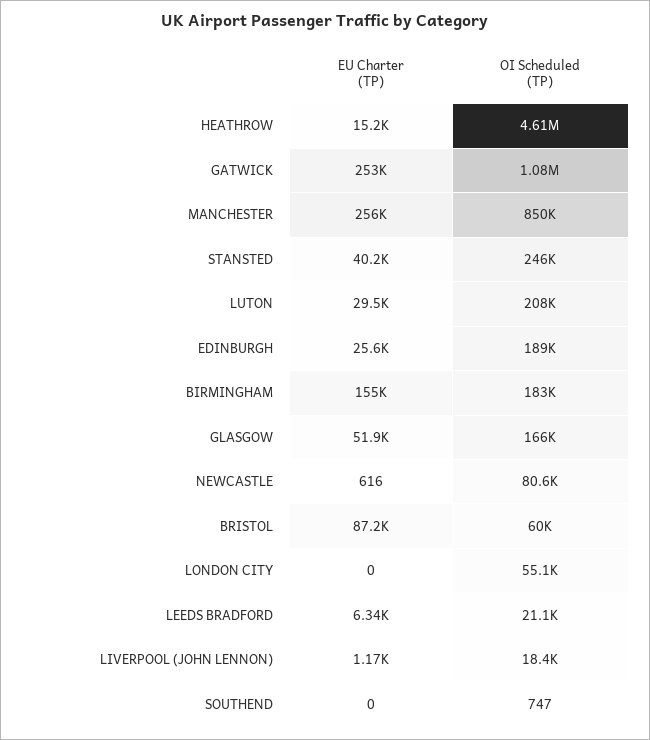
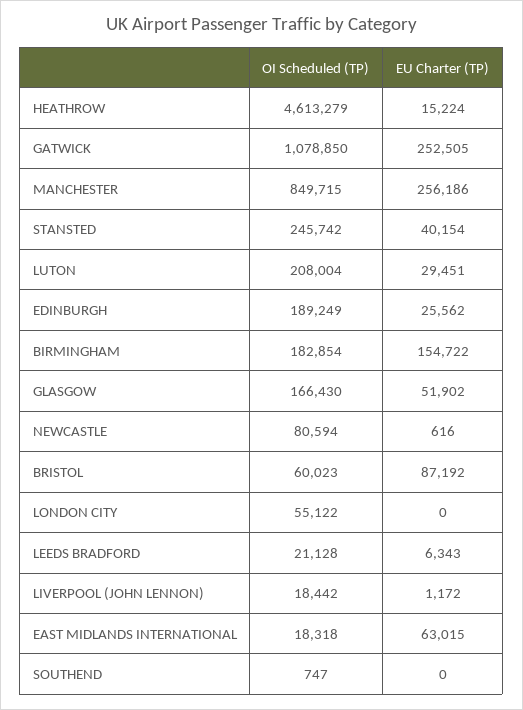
  {
    "EU Charter (TP)": {
      "HEATHROW": 15224,
      "GATWICK": 252505,
      "MANCHESTER": 256186,
      "STANSTED": 40154,
      "LUTON": 29451,
      "EDINBURGH": 25562,
      "BIRMINGHAM": 154722,
      "GLASGOW": 51902,
      "NEWCASTLE": 616,
      "BRISTOL": 87192,
      "LONDON CITY": 0,
      "LEEDS BRADFORD": 6343,
      "LIVERPOOL (JOHN LENNON)": 1172,
-     "SOUTHEND": 0
+     "SOUTHEND": 0,
+     "EAST MIDLANDS INTERNATIONAL": 63015
    },
    "OI Scheduled (TP)": {
      "HEATHROW": 4613279,
      "GATWICK": 1078850,
      "MANCHESTER": 849715,
      "STANSTED": 245742,
      "LUTON": 208004,
      "EDINBURGH": 189249,
      "BIRMINGHAM": 182854,
      "GLASGOW": 166430,
      "NEWCASTLE": 80594,
      "BRISTOL": 60023,
      "LONDON CITY": 55122,
      "LEEDS BRADFORD": 21128,
      "LIVERPOOL (JOHN LENNON)": 18442,
-     "SOUTHEND": 747
+     "SOUTHEND": 747,
+     "EAST MIDLANDS INTERNATIONAL": 18318
    }
  }

